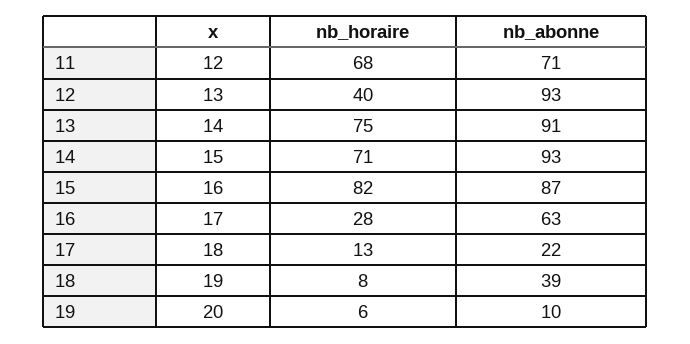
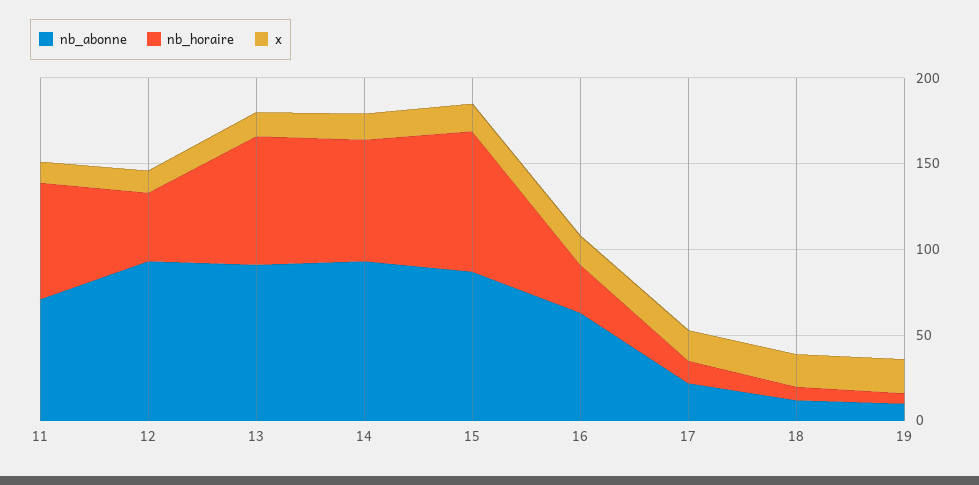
  {
    "x": {
      "11": 12,
      "12": 13,
      "13": 14,
      "14": 15,
      "15": 16,
      "16": 17,
      "17": 18,
      "18": 19,
      "19": 20
    },
    "nb_horaire": {
      "11": 68,
      "12": 40,
      "13": 75,
      "14": 71,
      "15": 82,
      "16": 28,
      "17": 13,
      "18": 8,
      "19": 6
    },
    "nb_abonne": {
      "11": 71,
      "12": 93,
      "13": 91,
      "14": 93,
      "15": 87,
      "16": 63,
      "17": 22,
-     "18": 39,
+     "18": 10,
      "19": 10
    }
  }

